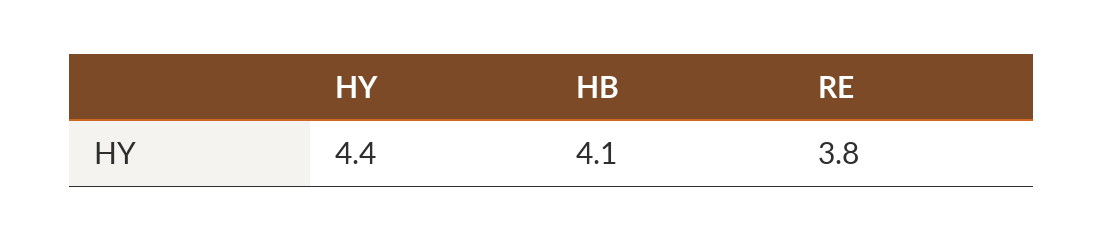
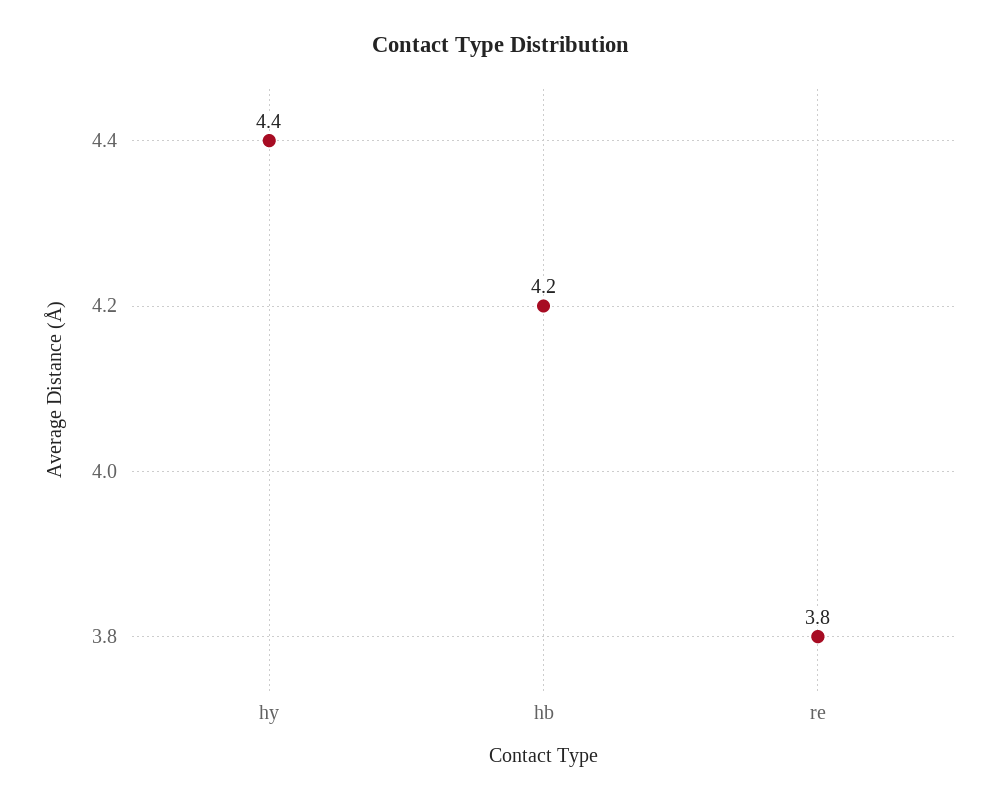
  {
    "HY": 4.4,
-   "HB": 4.1,
+   "HB": 4.2,
    "RE": 3.8
  }

